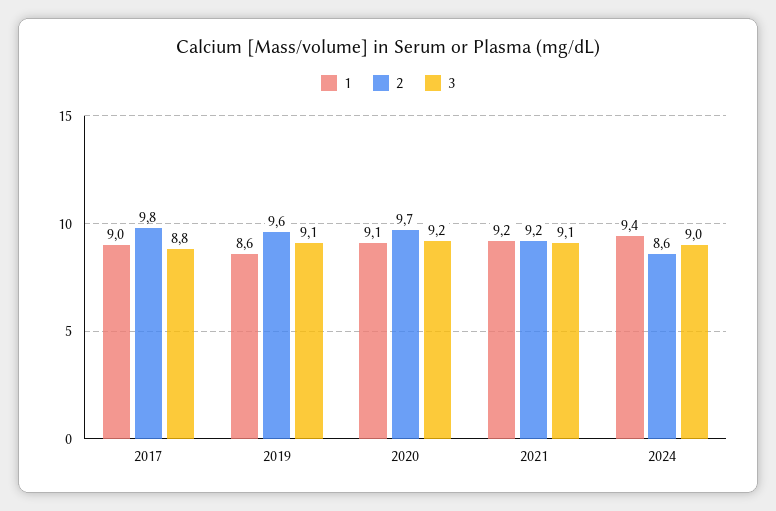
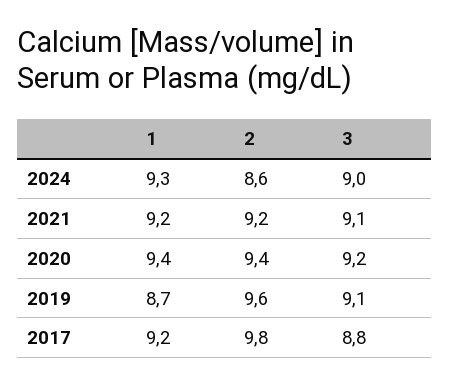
  {
    "1": {
-     "2017": 9,
+     "2017": 9.2,
-     "2019": 8.6,
+     "2019": 8.7,
-     "2020": 9.1,
+     "2020": 9.4,
      "2021": 9.2,
-     "2024": 9.4
+     "2024": 9.3
    },
    "2": {
      "2017": 9.8,
      "2019": 9.6,
-     "2020": 9.7,
+     "2020": 9.4,
      "2021": 9.2,
      "2024": 8.6
    },
    "3": {
      "2017": 8.8,
      "2019": 9.1,
      "2020": 9.2,
      "2021": 9.1,
      "2024": 9
    }
  }

